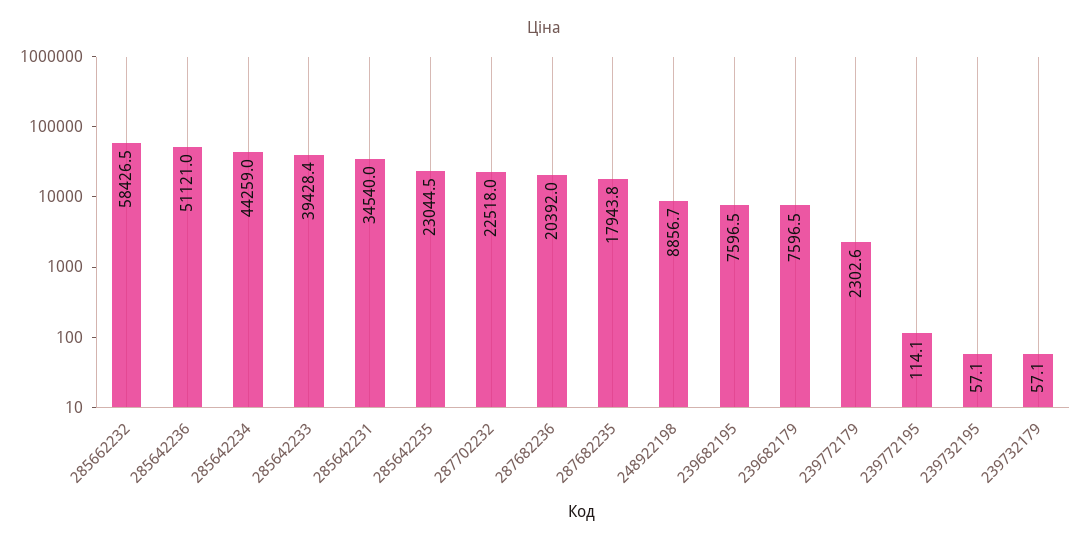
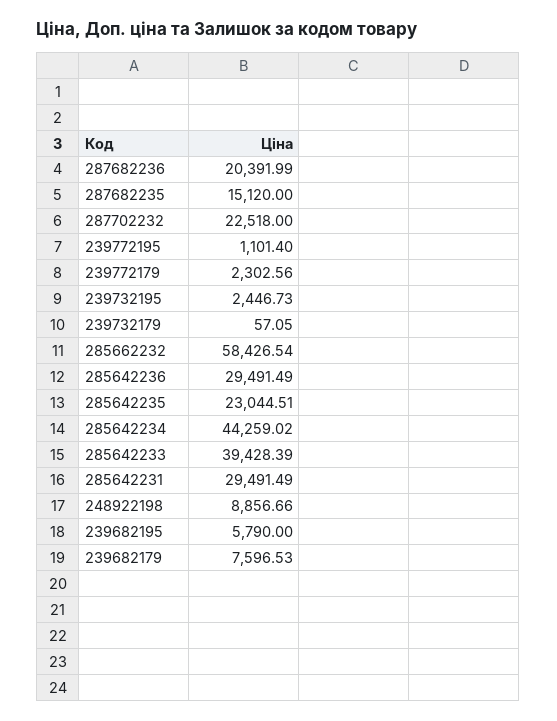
  {
    "285662232": 58426.54,
-   "285642236": 51121,
+   "285642236": 29491.49,
    "285642234": 44259.02,
    "285642233": 39428.39,
-   "285642231": 34540,
+   "285642231": 29491.49,
    "285642235": 23044.51,
    "287702232": 22518,
    "287682236": 20391.99,
-   "287682235": 17943.8,
+   "287682235": 15120,
    "248922198": 8856.66,
-   "239682195": 7596.5,
+   "239682195": 5790,
    "239682179": 7596.53,
    "239772179": 2302.56,
-   "239772195": 114.1,
+   "239772195": 1101.4,
-   "239732195": 57.1,
+   "239732195": 2446.73,
    "239732179": 57.05
  }

